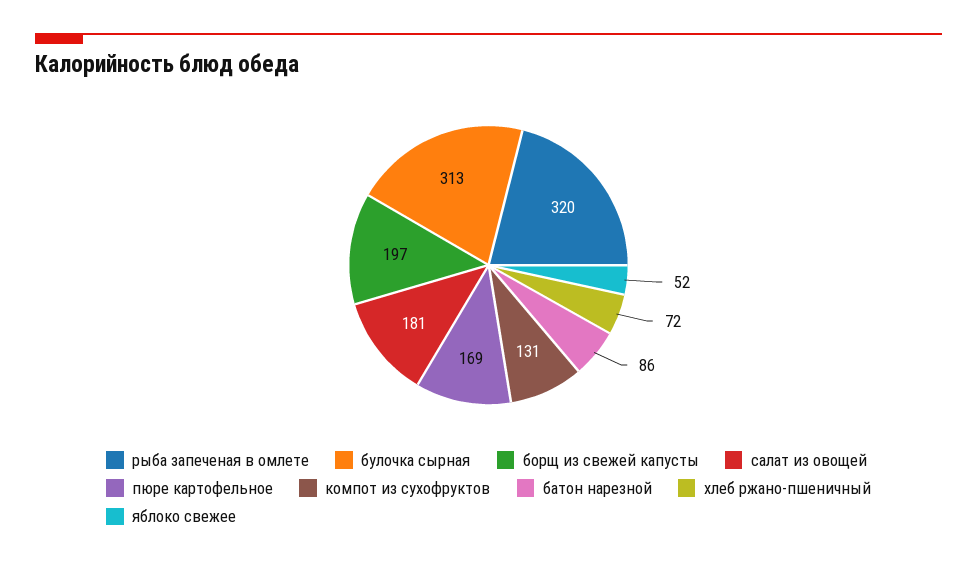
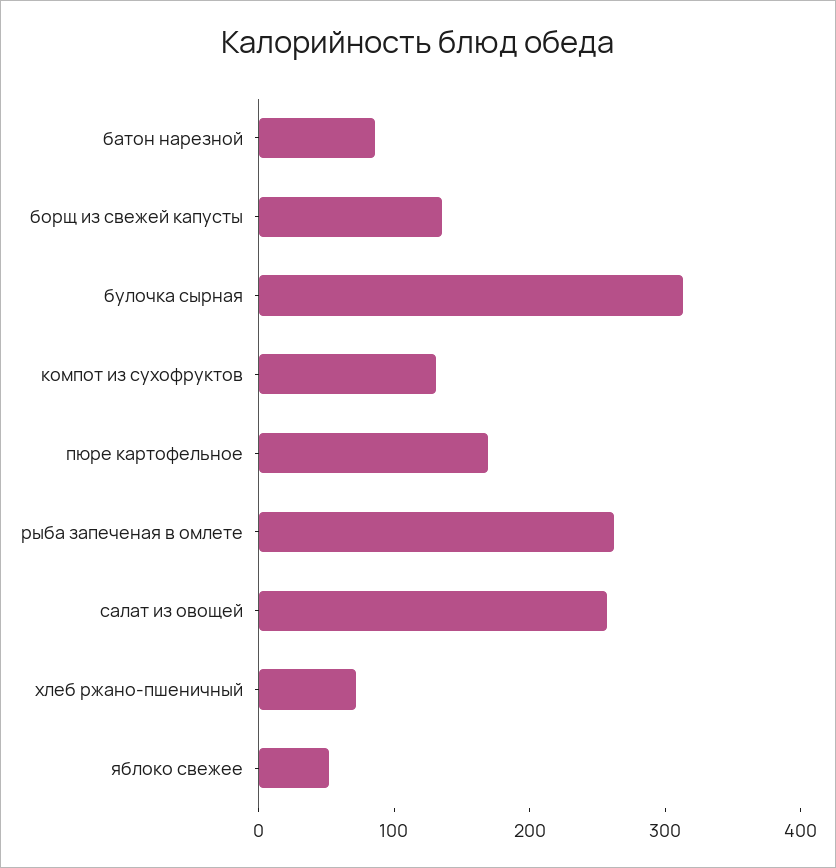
  {
-   "рыба запеченая в омлете": 320,
+   "рыба запеченая в омлете": 260,
    "булочка сырная": 313,
-   "борщ из свежей капусты": 197,
+   "борщ из свежей капусты": 140,
-   "салат из овощей": 181,
+   "салат из овощей": 260,
    "пюре картофельное": 169,
    "компот из сухофруктов": 131,
    "батон нарезной": 86,
    "хлеб ржано-пшеничный": 72,
    "яблоко свежее": 52
  }

